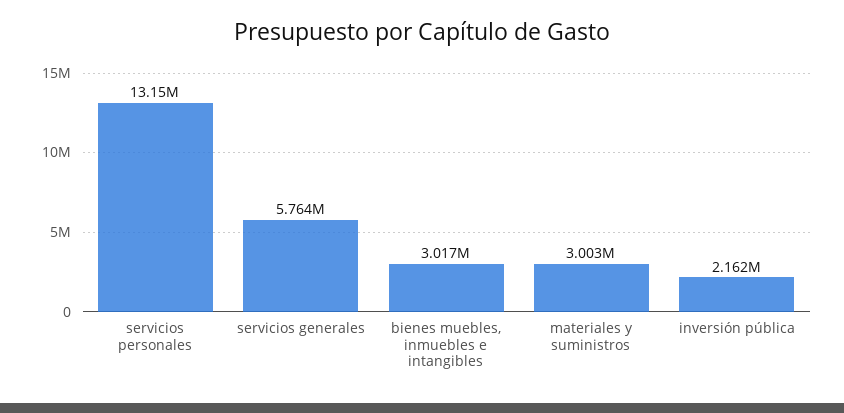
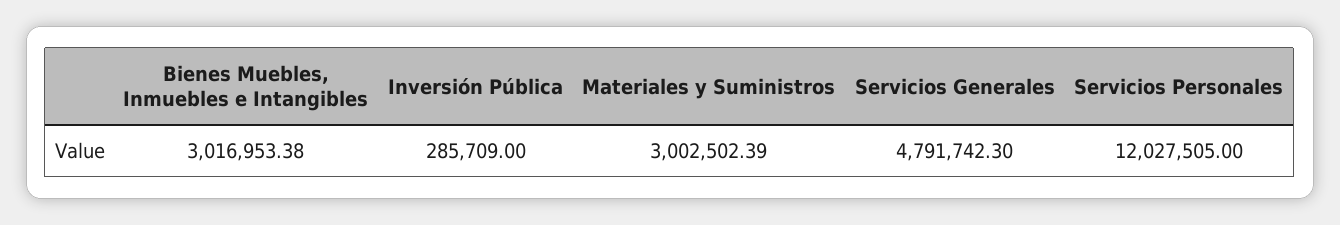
  {
-   "servicios personales": 13150000,
+   "servicios personales": 12027505,
-   "servicios generales": 5764000,
+   "servicios generales": 4791742.3,
    "bienes muebles, inmuebles e intangibles": 3016953.38,
    "materiales y suministros": 3002502.39,
-   "inversión pública": 2162000
+   "inversión pública": 285709
  }

